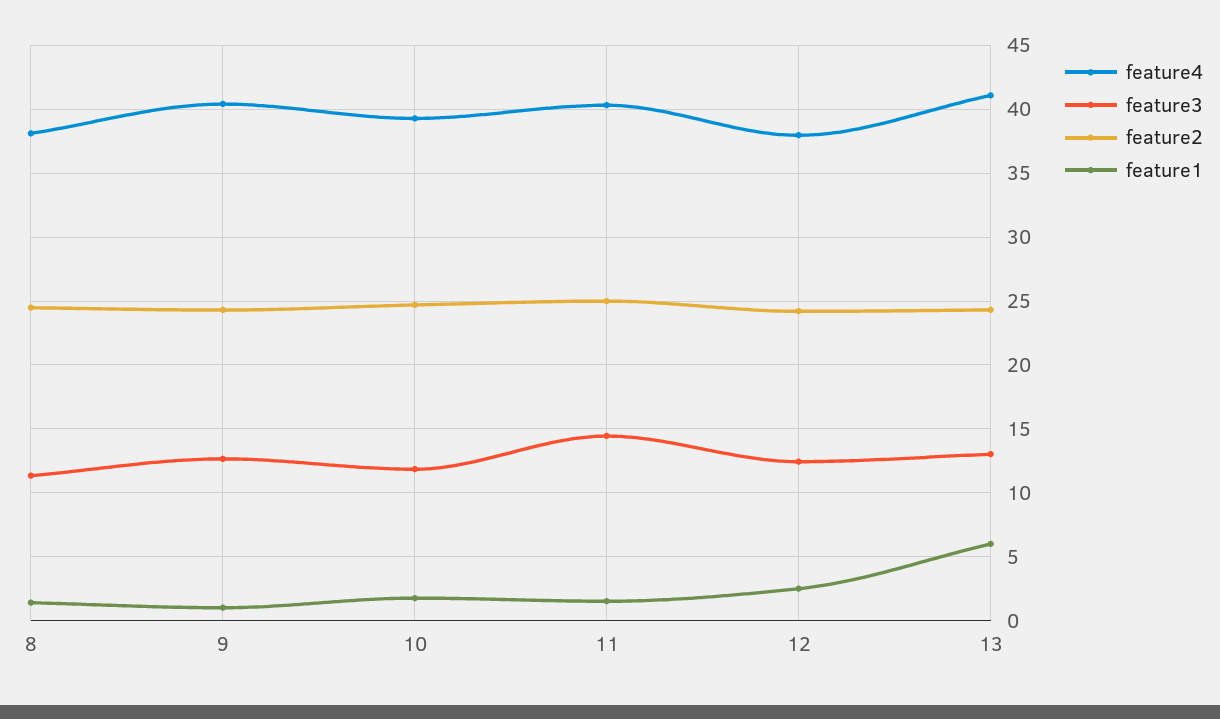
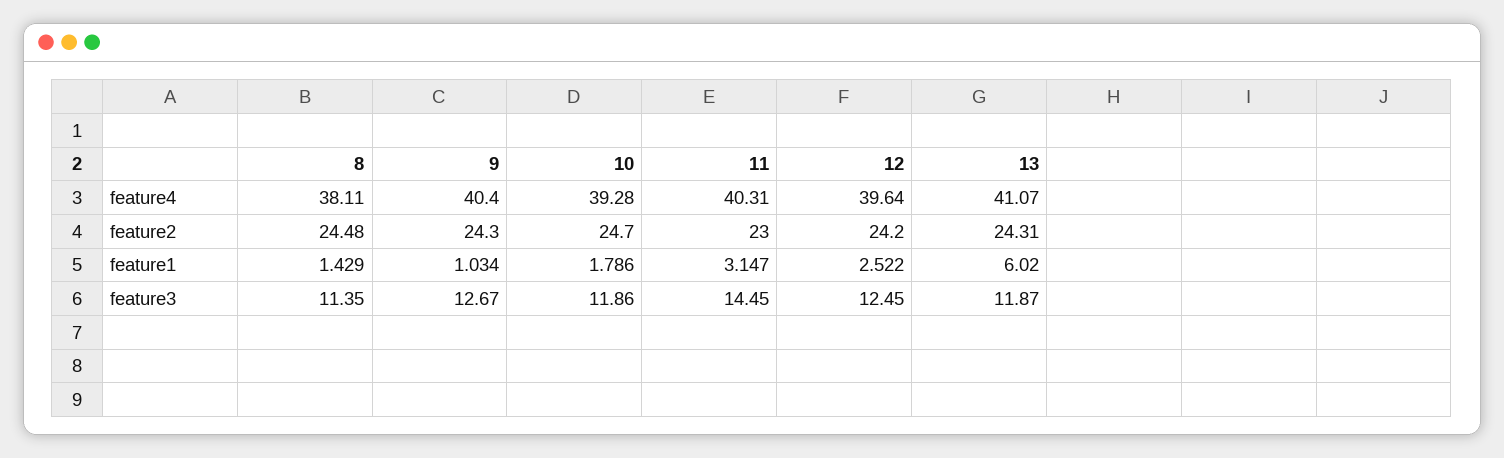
  {
    "feature4": {
      "8": 38.11,
      "9": 40.4,
      "10": 39.28,
      "11": 40.31,
-     "12": 38,
+     "12": 39.64,
      "13": 41.07
    },
    "feature3": {
      "8": 11.35,
      "9": 12.67,
      "10": 11.86,
      "11": 14.45,
      "12": 12.45,
-     "13": 13
+     "13": 11.87
    },
    "feature2": {
      "8": 24.48,
      "9": 24.3,
      "10": 24.7,
-     "11": 25,
+     "11": 23,
      "12": 24.2,
      "13": 24.31
    },
    "feature1": {
      "8": 1.429,
      "9": 1.034,
      "10": 1.786,
-     "11": 1.5,
+     "11": 3.147,
      "12": 2.522,
      "13": 6.02
    }
  }

